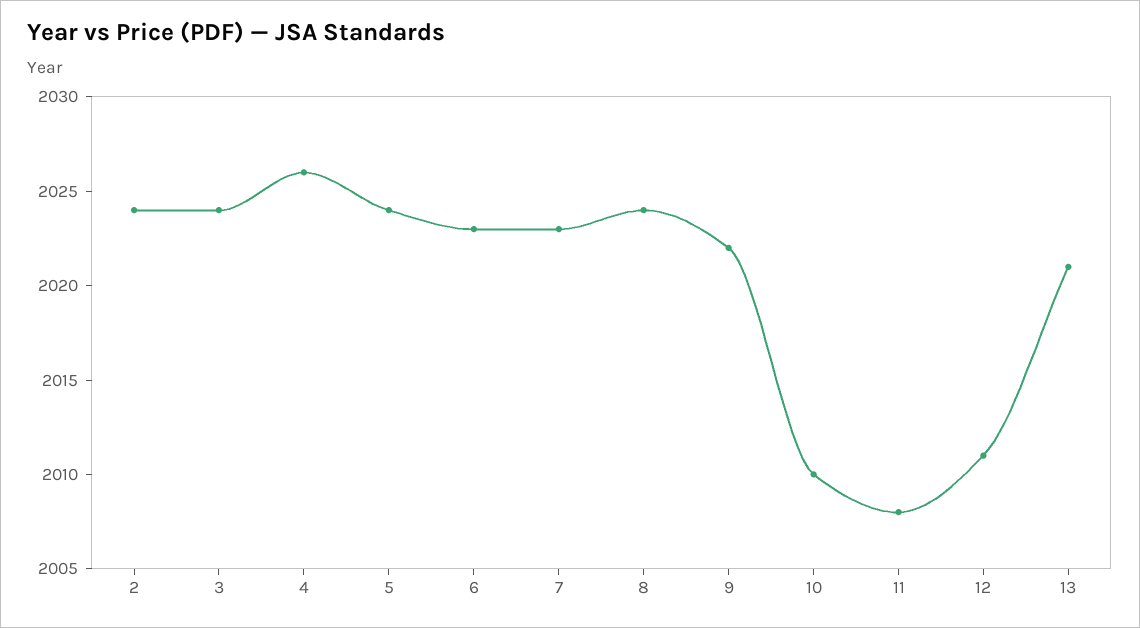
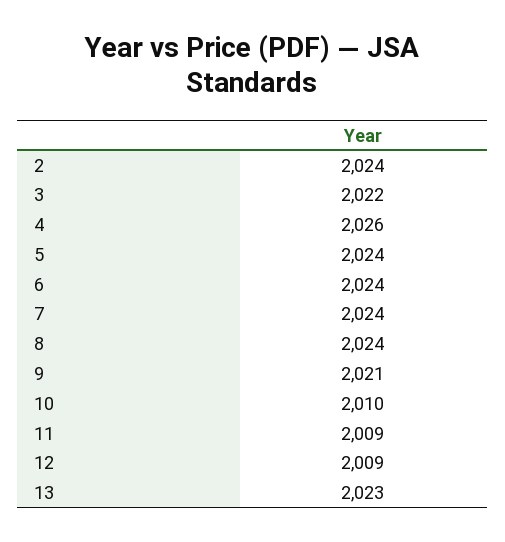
  {
    "2": 2024,
-   "3": 2024,
+   "3": 2022,
    "4": 2026,
    "5": 2024,
-   "6": 2023,
+   "6": 2024,
-   "7": 2023,
+   "7": 2024,
    "8": 2024,
-   "9": 2022,
+   "9": 2021,
    "10": 2010,
-   "11": 2008,
+   "11": 2009,
-   "12": 2011,
+   "12": 2009,
-   "13": 2021
+   "13": 2023
  }

